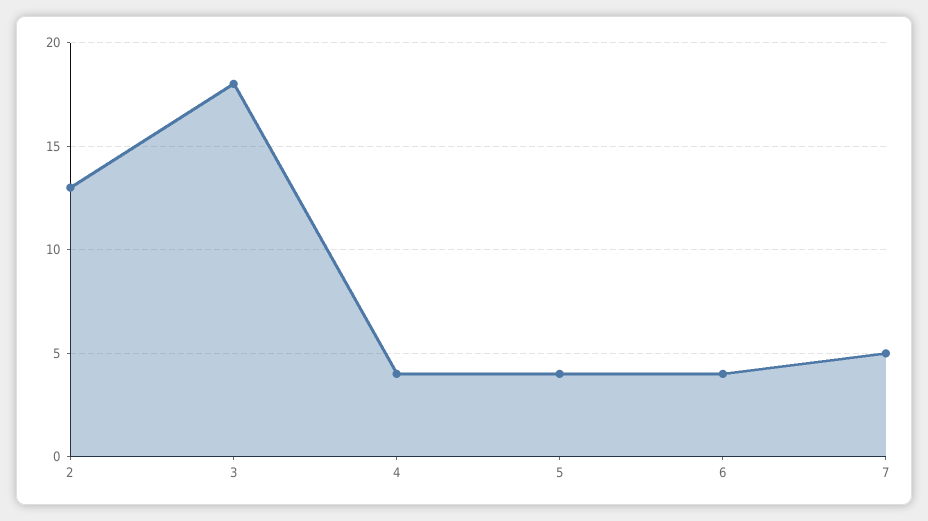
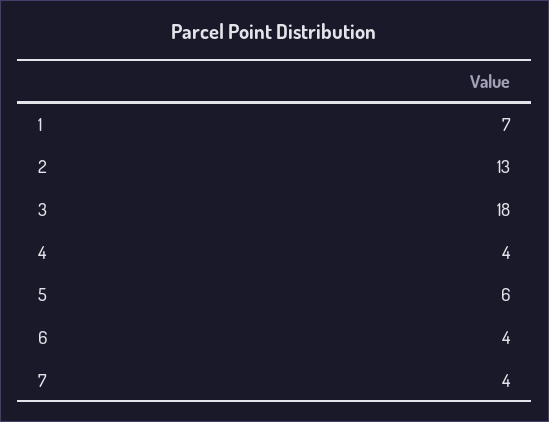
  {
    "2": 13,
    "3": 18,
    "4": 4,
-   "5": 4,
+   "5": 6,
    "6": 4,
-   "7": 5
+   "7": 4,
+   "1": 7
  }

